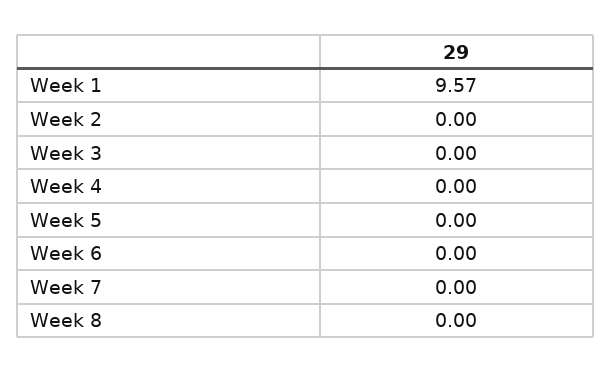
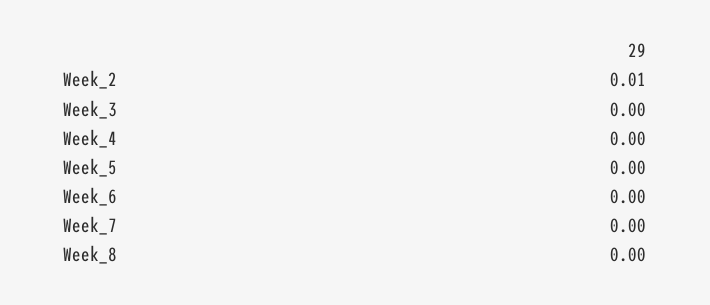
  {
-   "Week 1": 9.57,
-   "Week 2": 0,
+   "Week 2": 0.01,
    "Week 3": 0,
    "Week 4": 0,
    "Week 5": 0,
    "Week 6": 0,
    "Week 7": 0,
    "Week 8": 0
  }

